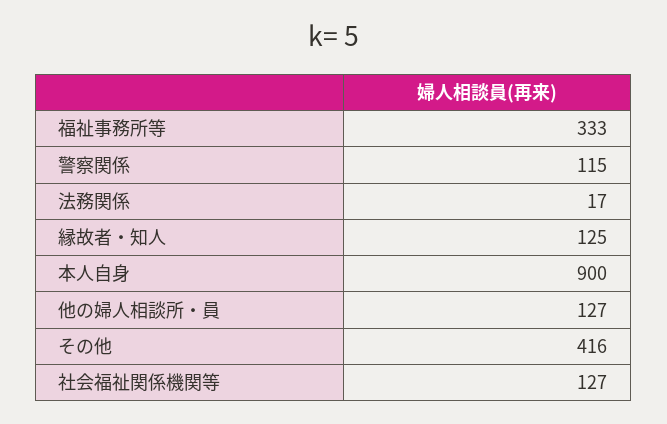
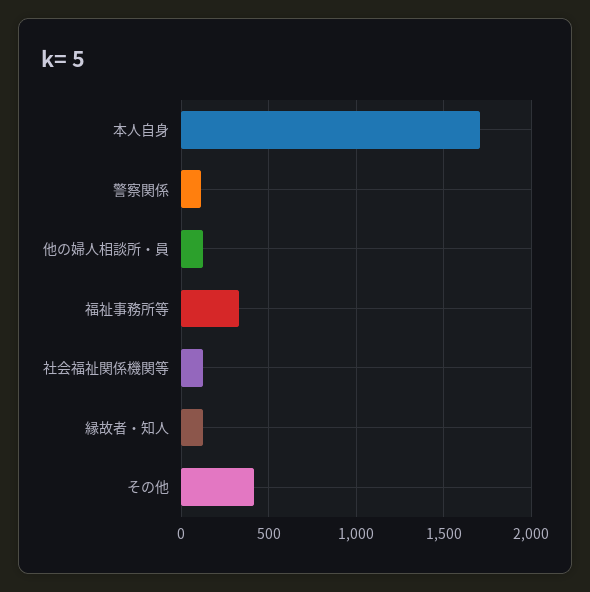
  {
    "福祉事務所等": 333,
    "警察関係": 115,
-   "法務関係": 17,
    "縁故者・知人": 125,
-   "本人自身": 900,
+   "本人自身": 1700,
    "他の婦人相談所・員": 127,
    "その他": 416,
    "社会福祉関係機関等": 127
  }

